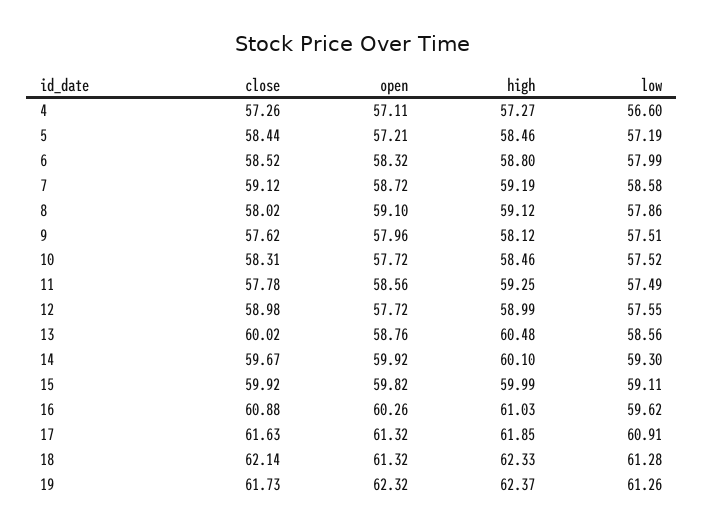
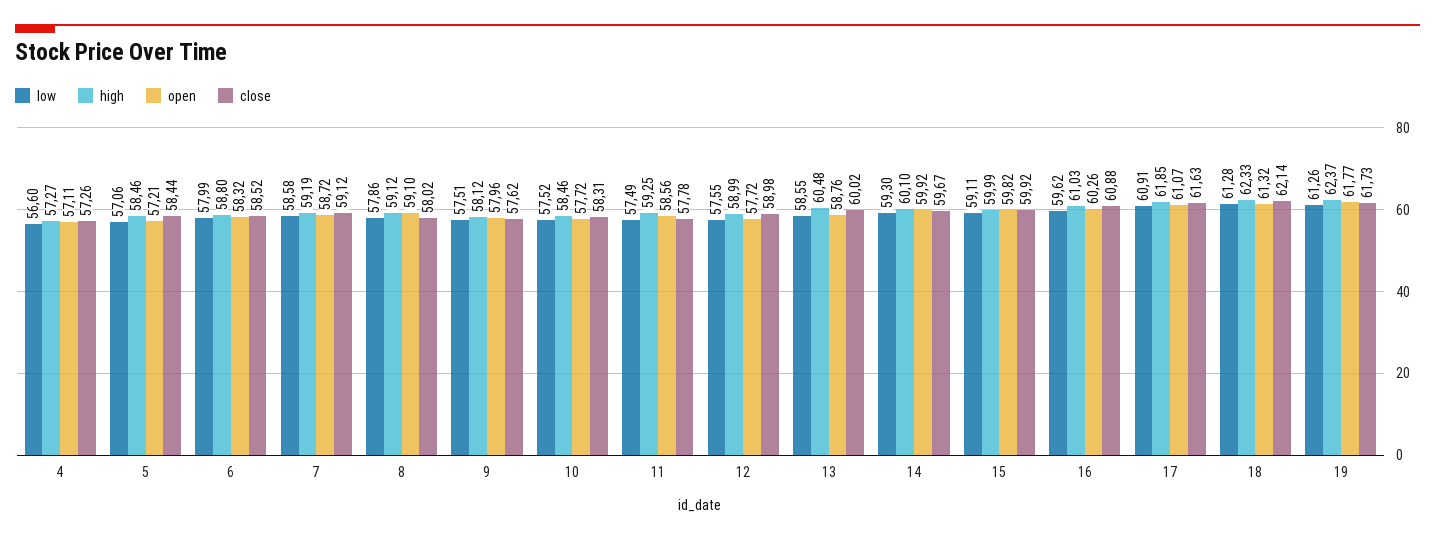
  {
    "close": {
      "4": 57.26,
      "5": 58.44,
      "6": 58.52,
      "7": 59.12,
      "8": 58.02,
      "9": 57.62,
      "10": 58.31,
      "11": 57.78,
      "12": 58.98,
      "13": 60.02,
      "14": 59.67,
      "15": 59.92,
      "16": 60.88,
      "17": 61.63,
      "18": 62.14,
      "19": 61.73
    },
    "open": {
      "4": 57.11,
      "5": 57.21,
      "6": 58.32,
      "7": 58.72,
      "8": 59.1,
      "9": 57.96,
      "10": 57.72,
      "11": 58.56,
      "12": 57.72,
      "13": 58.76,
      "14": 59.92,
      "15": 59.82,
      "16": 60.26,
-     "17": 61.32,
+     "17": 61.07,
      "18": 61.32,
-     "19": 62.32
+     "19": 61.77
    },
    "high": {
      "4": 57.27,
      "5": 58.46,
      "6": 58.8,
      "7": 59.19,
      "8": 59.12,
      "9": 58.12,
      "10": 58.46,
      "11": 59.25,
      "12": 58.99,
      "13": 60.48,
      "14": 60.1,
      "15": 59.99,
      "16": 61.03,
      "17": 61.85,
      "18": 62.33,
      "19": 62.37
    },
    "low": {
      "4": 56.6,
-     "5": 57.19,
+     "5": 57.06,
      "6": 57.99,
      "7": 58.58,
      "8": 57.86,
      "9": 57.51,
      "10": 57.52,
      "11": 57.49,
      "12": 57.55,
-     "13": 58.56,
+     "13": 58.55,
      "14": 59.3,
      "15": 59.11,
      "16": 59.62,
      "17": 60.91,
      "18": 61.28,
      "19": 61.26
    }
  }

